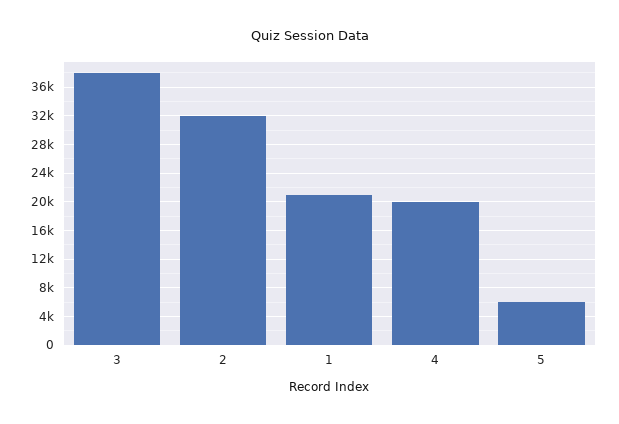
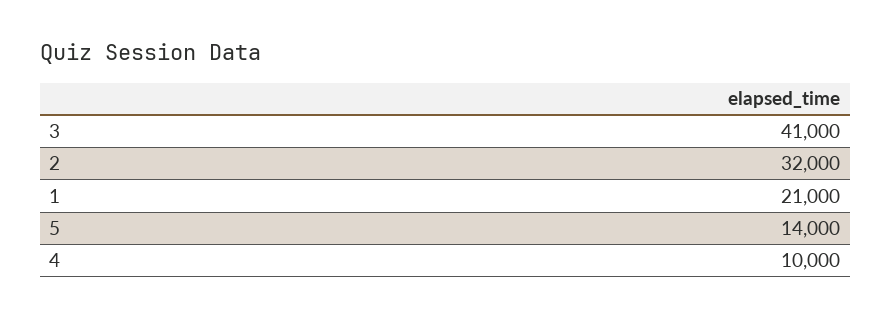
  {
-   "3": 38000,
+   "3": 41000,
    "2": 32000,
    "1": 21000,
-   "4": 20000,
+   "4": 10000,
-   "5": 6000
+   "5": 14000
  }

